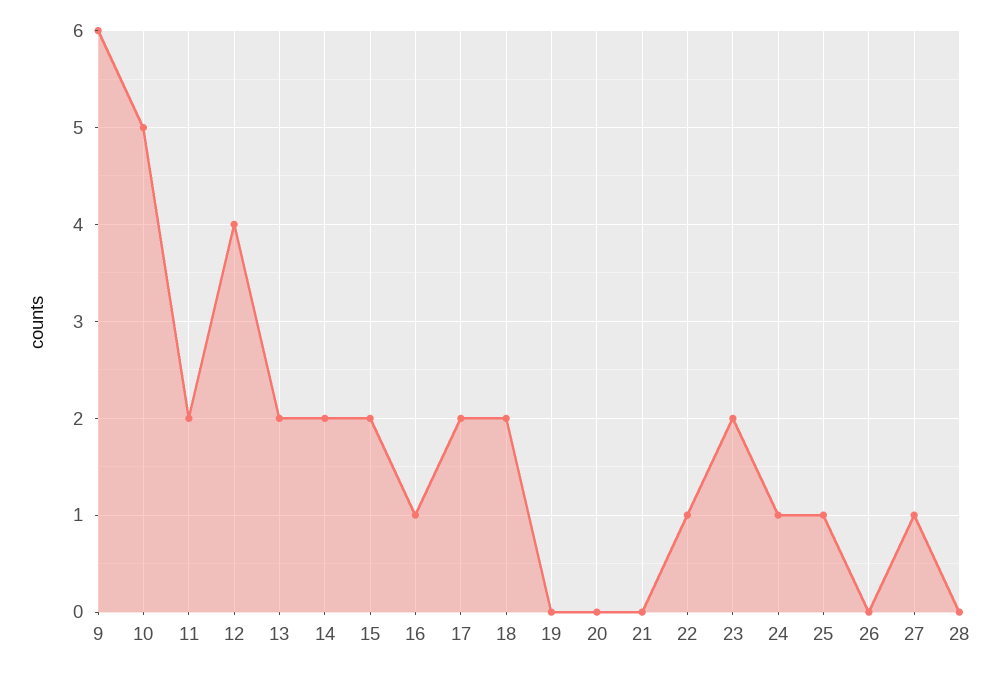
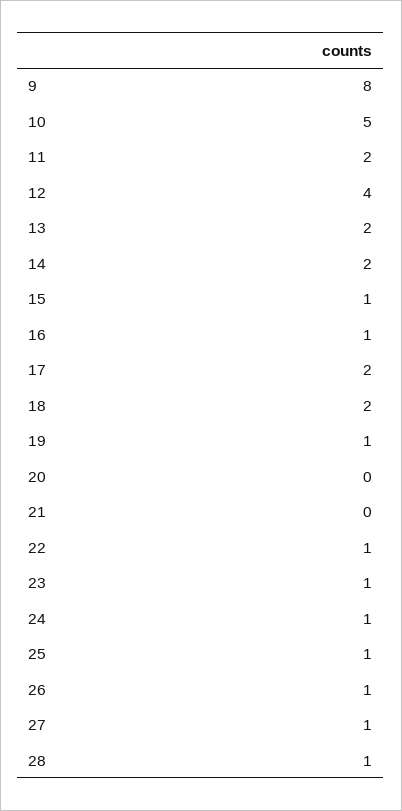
  {
-   "9": 6,
+   "9": 8,
    "10": 5,
    "11": 2,
    "12": 4,
    "13": 2,
    "14": 2,
-   "15": 2,
+   "15": 1,
    "16": 1,
    "17": 2,
    "18": 2,
-   "19": 0,
+   "19": 1,
    "20": 0,
    "21": 0,
    "22": 1,
-   "23": 2,
+   "23": 1,
    "24": 1,
    "25": 1,
-   "26": 0,
+   "26": 1,
    "27": 1,
-   "28": 0
+   "28": 1
  }

